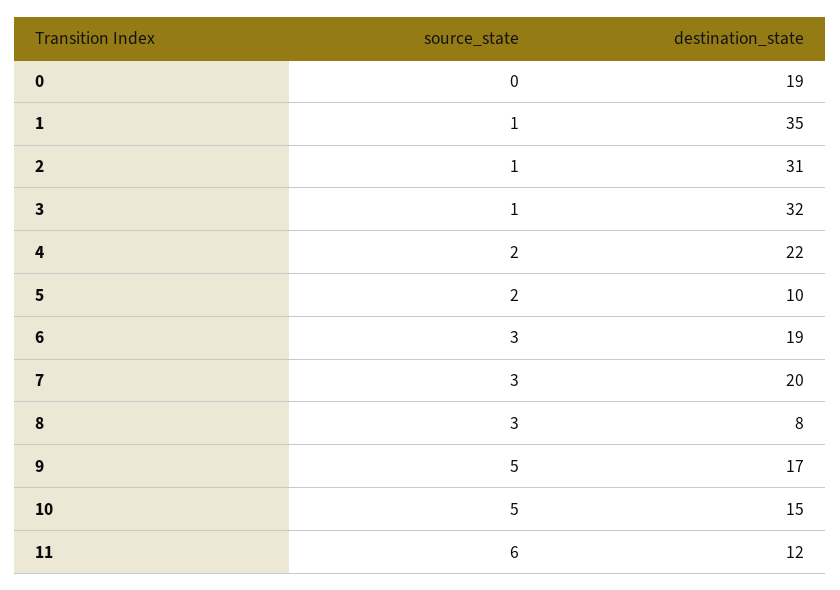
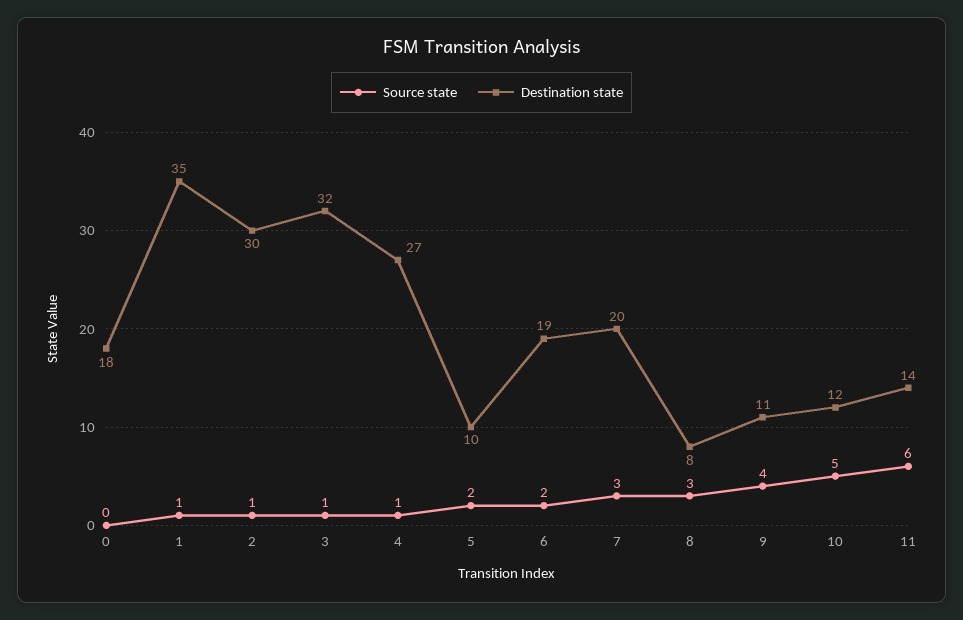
  {
    "source_state": {
      "0": 0,
      "1": 1,
      "2": 1,
      "3": 1,
-     "4": 2,
+     "4": 1,
      "5": 2,
-     "6": 3,
+     "6": 2,
      "7": 3,
      "8": 3,
-     "9": 5,
+     "9": 4,
      "10": 5,
      "11": 6
    },
    "destination_state": {
-     "0": 19,
+     "0": 18,
      "1": 35,
-     "2": 31,
+     "2": 30,
      "3": 32,
-     "4": 22,
+     "4": 27,
      "5": 10,
      "6": 19,
      "7": 20,
      "8": 8,
-     "9": 17,
+     "9": 11,
-     "10": 15,
+     "10": 12,
-     "11": 12
+     "11": 14
    }
  }

